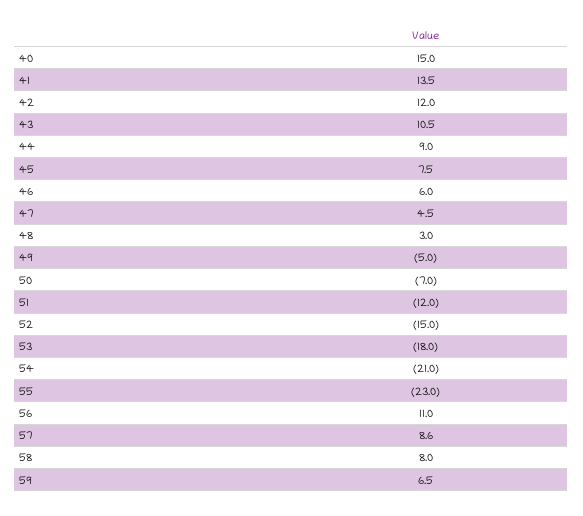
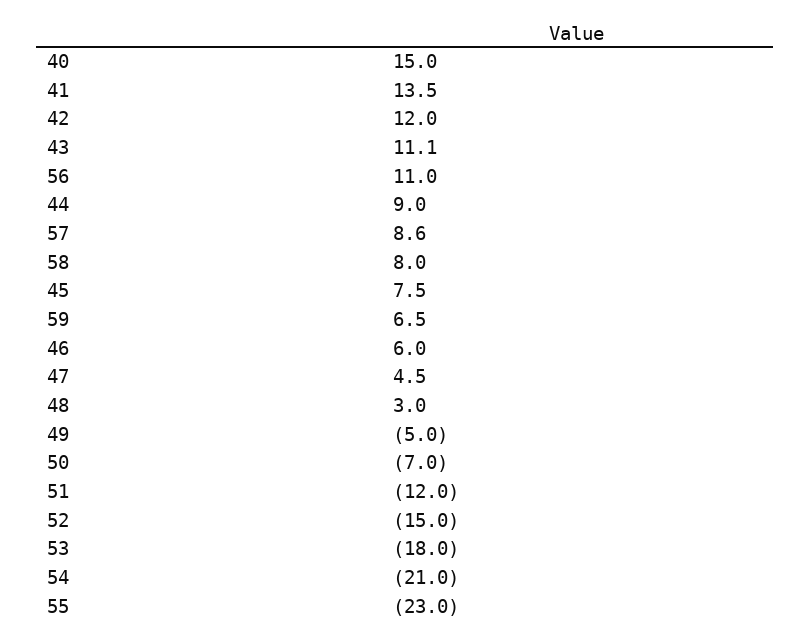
  {
    "40": 15,
    "41": 13.5,
    "42": 12,
-   "43": 10.5,
+   "43": 11.1,
    "44": 9,
    "45": 7.5,
    "46": 6,
    "47": 4.5,
    "48": 3,
    "49": -5,
    "50": -7,
    "51": -12,
    "52": -15,
    "53": -18,
    "54": -21,
    "55": -23,
    "56": 11,
    "57": 8.6,
    "58": 8,
    "59": 6.5
  }

